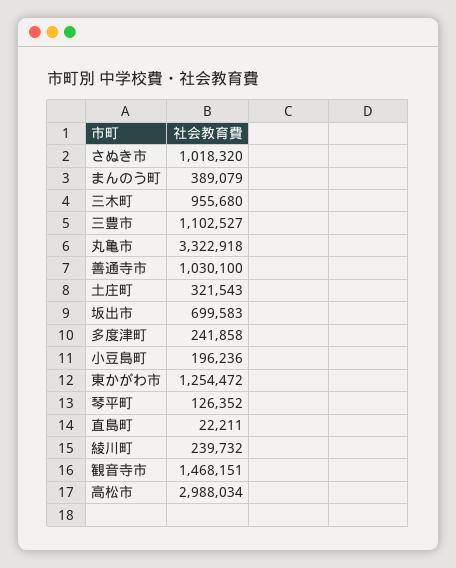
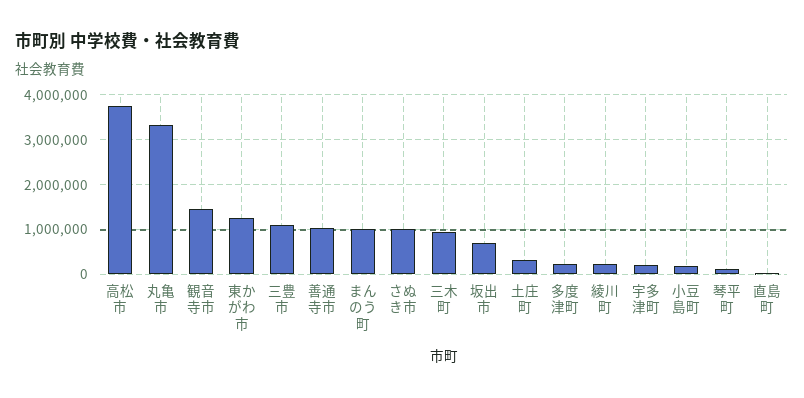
  {
    "さぬき市": 1018320,
-   "まんのう町": 389079,
+   "まんのう町": 1000000,
    "三木町": 955680,
    "三豊市": 1102527,
    "丸亀市": 3322918,
    "善通寺市": 1030100,
    "土庄町": 321543,
    "坂出市": 699583,
    "多度津町": 241858,
    "小豆島町": 196236,
    "東かがわ市": 1254472,
    "琴平町": 126352,
    "直島町": 22211,
    "綾川町": 239732,
    "観音寺市": 1468151,
-   "高松市": 2988034
+   "高松市": 3800000,
+   "宇多津町": 200000
  }

